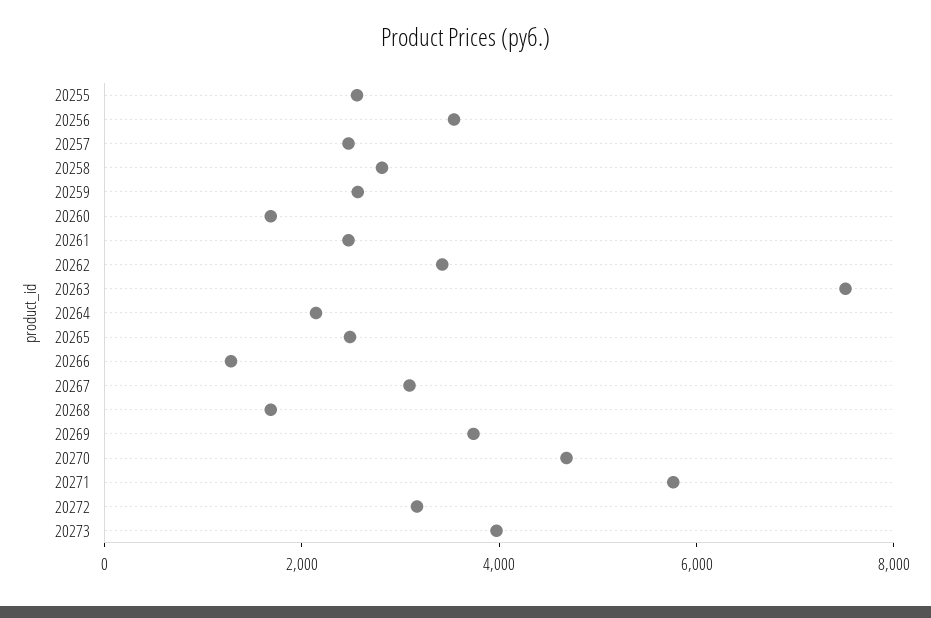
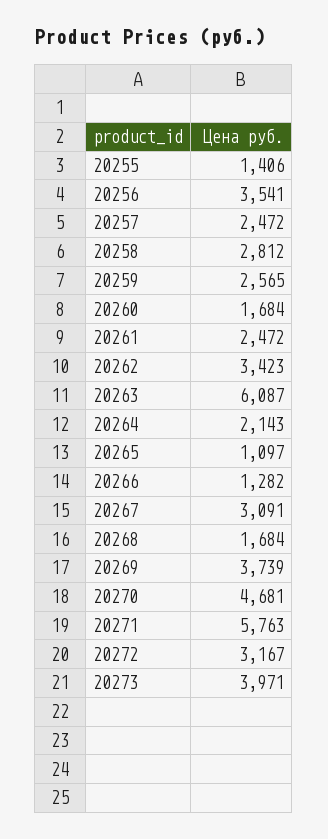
  {
-   "20255": 2500,
+   "20255": 1406,
    "20256": 3541,
    "20257": 2472,
    "20258": 2812,
    "20259": 2565,
    "20260": 1684,
    "20261": 2472,
    "20262": 3423,
-   "20263": 7500,
+   "20263": 6087,
    "20264": 2143,
-   "20265": 2500,
+   "20265": 1097,
    "20266": 1282,
    "20267": 3091,
    "20268": 1684,
    "20269": 3739,
    "20270": 4681,
    "20271": 5763,
    "20272": 3167,
    "20273": 3971
  }

